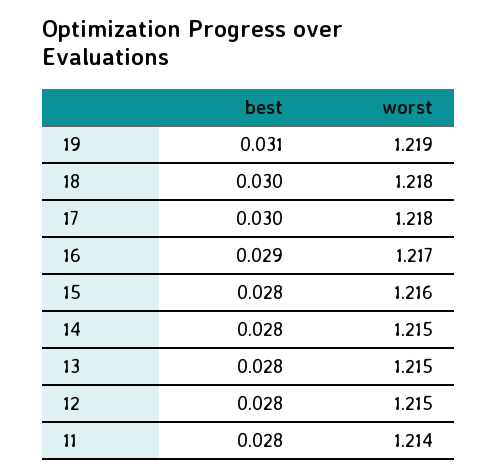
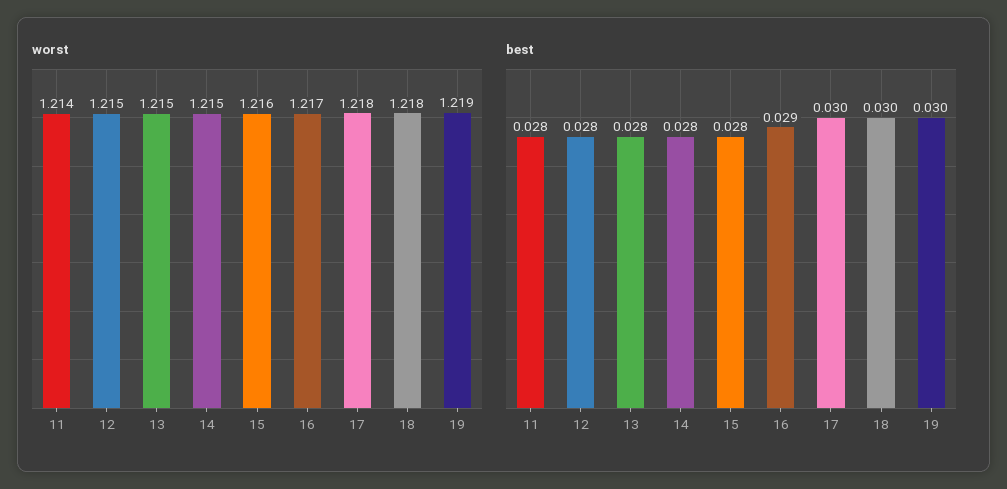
  {
    "best": {
-     "19": 0.031,
+     "19": 0.03,
      "18": 0.03,
      "17": 0.03,
      "16": 0.029,
      "15": 0.028,
      "14": 0.028,
      "13": 0.028,
      "12": 0.028,
      "11": 0.028
    },
    "worst": {
      "19": 1.219,
      "18": 1.218,
      "17": 1.218,
      "16": 1.217,
      "15": 1.216,
      "14": 1.215,
      "13": 1.215,
      "12": 1.215,
      "11": 1.214
    }
  }

